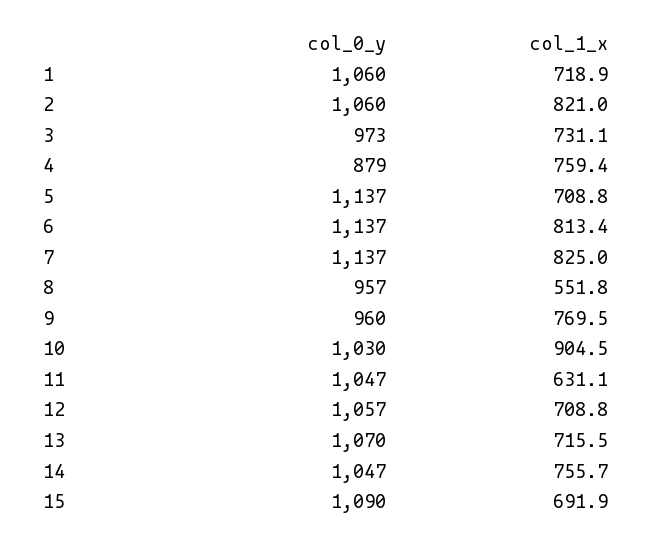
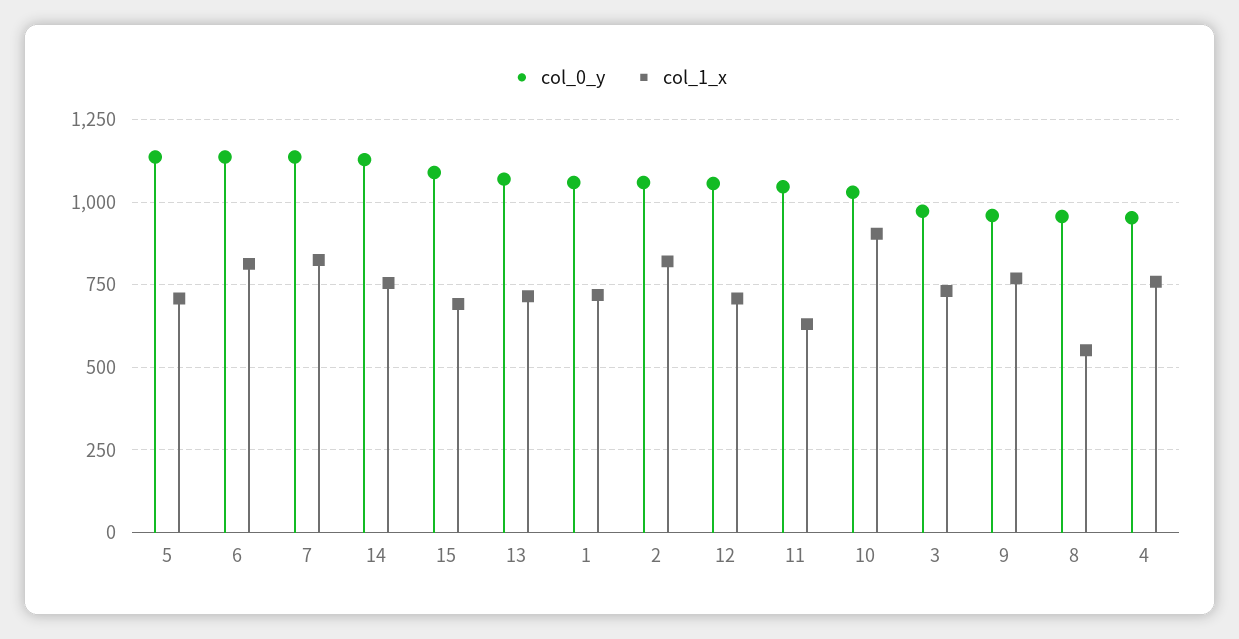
  {
    "col_0_y": {
      "1": 1060,
      "2": 1060,
      "3": 973,
-     "4": 879,
+     "4": 950,
      "5": 1137,
      "6": 1137,
      "7": 1137,
      "8": 957,
      "9": 960,
      "10": 1030,
      "11": 1047,
      "12": 1057,
      "13": 1070,
-     "14": 1047,
+     "14": 1125,
      "15": 1090
    },
    "col_1_x": {
      "1": 718.9,
      "2": 821,
      "3": 731.1,
      "4": 759.4,
      "5": 708.8,
      "6": 813.4,
      "7": 825,
      "8": 551.8,
      "9": 769.5,
      "10": 904.5,
      "11": 631.1,
      "12": 708.8,
      "13": 715.5,
      "14": 755.7,
      "15": 691.9
    }
  }

